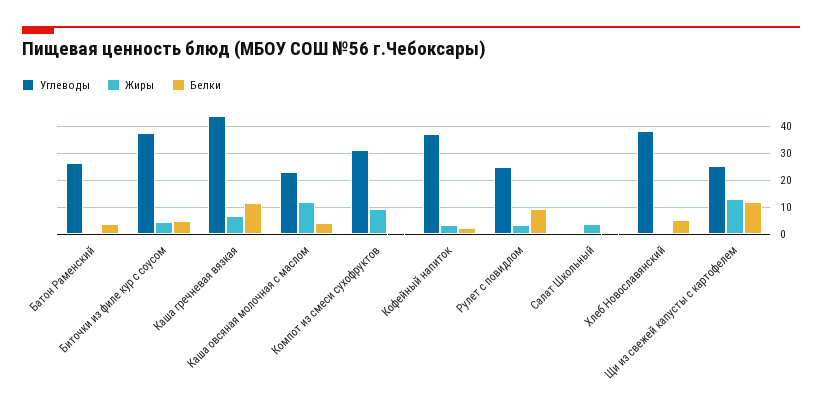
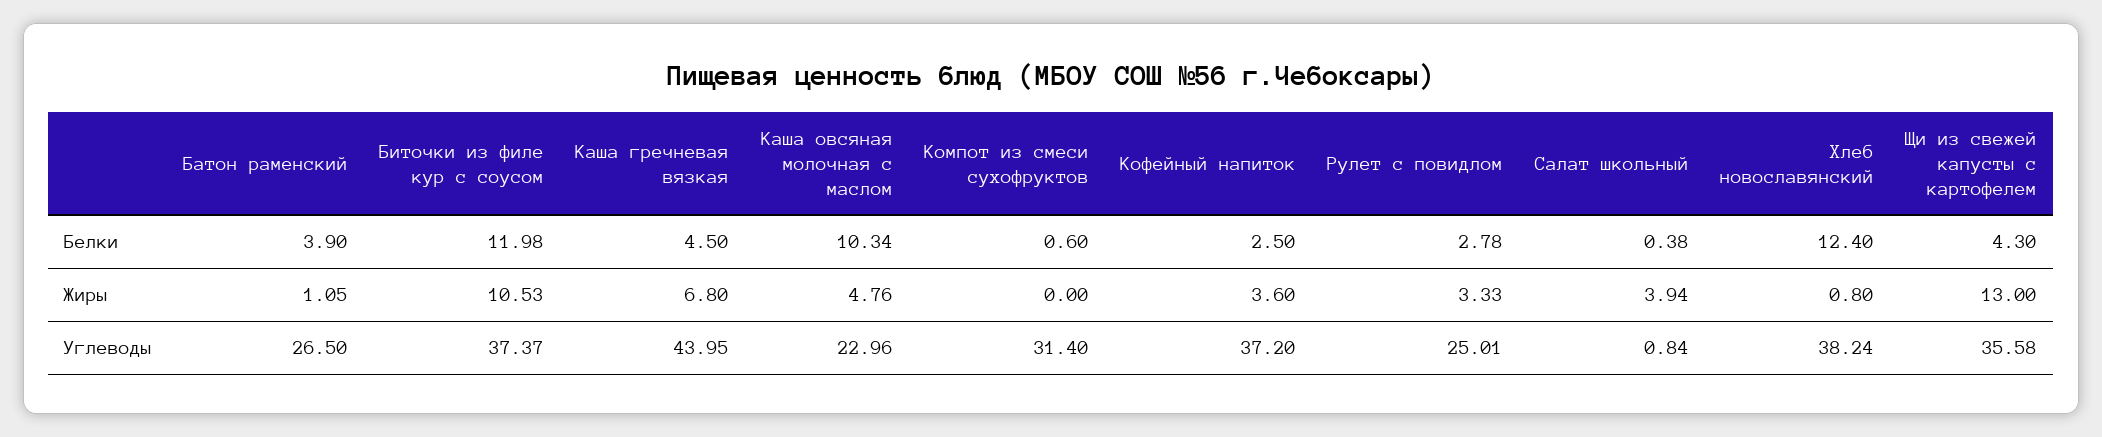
  {
    "Углеводы": {
      "Батон Раменский": 26.5,
      "Биточки из филе кур с соусом": 37.37,
      "Каша гречневая вязкая": 43.95,
      "Каша овсяная молочная с маслом": 22.96,
      "Компот из смеси сухофруктов": 31.4,
      "Кофейный напиток": 37.2,
      "Рулет с повидлом": 25.01,
      "Салат Школьный": 0.84,
      "Хлеб Новославянский": 38.24,
-     "Щи из свежей капусты с картофелем": 25
+     "Щи из свежей капусты с картофелем": 35.58
    },
    "Жиры": {
      "Батон Раменский": 1.05,
-     "Биточки из филе кур с соусом": 5,
+     "Биточки из филе кур с соусом": 10.53,
      "Каша гречневая вязкая": 6.8,
-     "Каша овсяная молочная с маслом": 12.5,
+     "Каша овсяная молочная с маслом": 4.76,
-     "Компот из смеси сухофруктов": 10,
+     "Компот из смеси сухофруктов": 0,
      "Кофейный напиток": 3.6,
      "Рулет с повидлом": 3.33,
      "Салат Школьный": 3.94,
      "Хлеб Новославянский": 0.8,
      "Щи из свежей капусты с картофелем": 13
    },
    "Белки": {
      "Батон Раменский": 3.9,
-     "Биточки из филе кур с соусом": 5,
+     "Биточки из филе кур с соусом": 11.98,
-     "Каша гречневая вязкая": 12.5,
+     "Каша гречневая вязкая": 4.5,
-     "Каша овсяная молочная с маслом": 5,
+     "Каша овсяная молочная с маслом": 10.34,
      "Компот из смеси сухофруктов": 0.6,
      "Кофейный напиток": 2.5,
-     "Рулет с повидлом": 10,
+     "Рулет с повидлом": 2.78,
      "Салат Школьный": 0.38,
-     "Хлеб Новославянский": 5,
+     "Хлеб Новославянский": 12.4,
-     "Щи из свежей капусты с картофелем": 12.5
+     "Щи из свежей капусты с картофелем": 4.3
    }
  }

